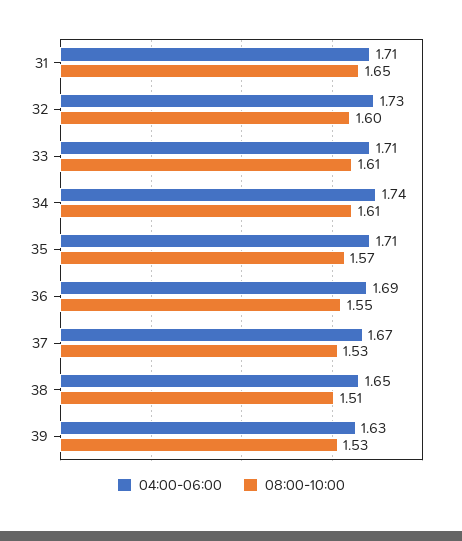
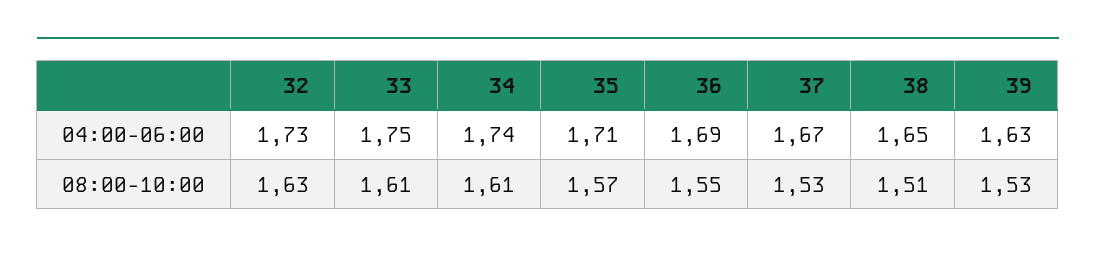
  {
    "04:00-06:00": {
-     "31": 1.71,
      "32": 1.73,
-     "33": 1.71,
+     "33": 1.75,
      "34": 1.74,
      "35": 1.71,
      "36": 1.69,
      "37": 1.67,
      "38": 1.65,
      "39": 1.63
    },
    "08:00-10:00": {
-     "31": 1.65,
-     "32": 1.6,
+     "32": 1.63,
      "33": 1.61,
      "34": 1.61,
      "35": 1.57,
      "36": 1.55,
      "37": 1.53,
      "38": 1.51,
      "39": 1.53
    }
  }

